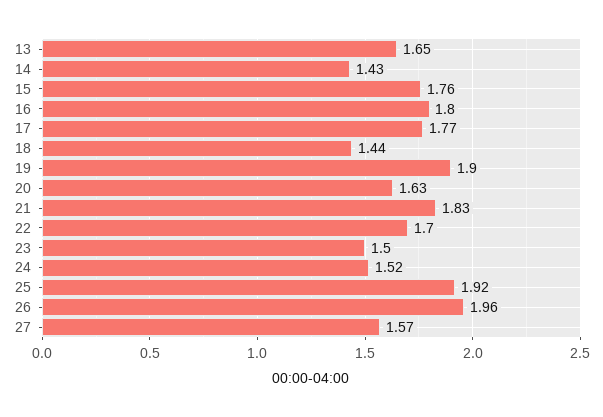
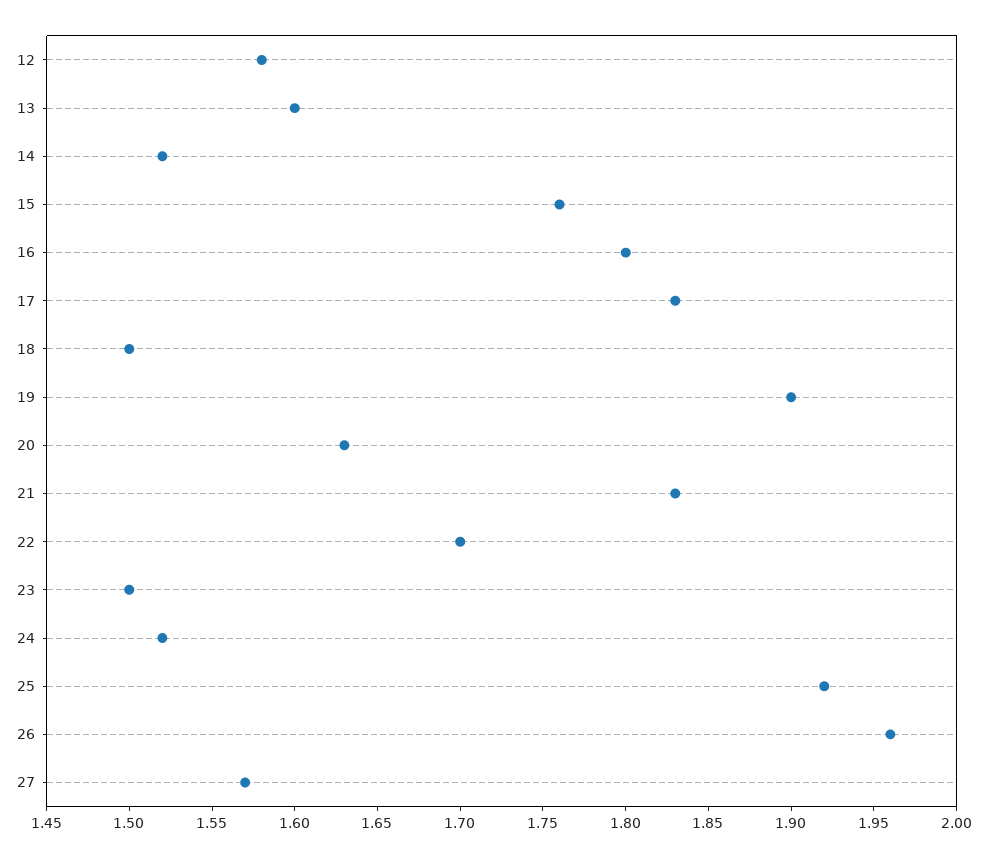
  {
-   "13": 1.65,
+   "13": 1.6,
-   "14": 1.43,
+   "14": 1.52,
    "15": 1.76,
    "16": 1.8,
-   "17": 1.77,
+   "17": 1.83,
-   "18": 1.44,
+   "18": 1.5,
    "19": 1.9,
    "20": 1.63,
    "21": 1.83,
    "22": 1.7,
    "23": 1.5,
    "24": 1.52,
    "25": 1.92,
    "26": 1.96,
-   "27": 1.57
+   "27": 1.57,
+   "12": 1.58
  }

